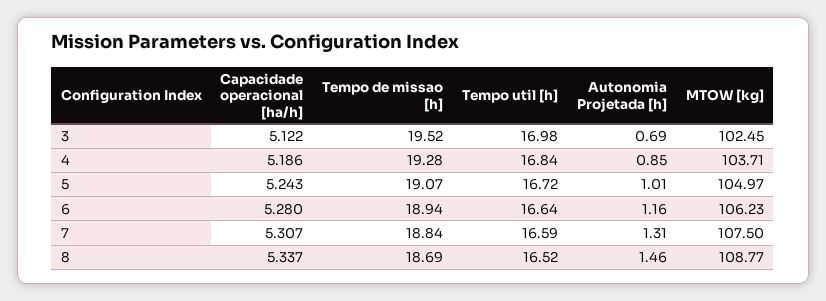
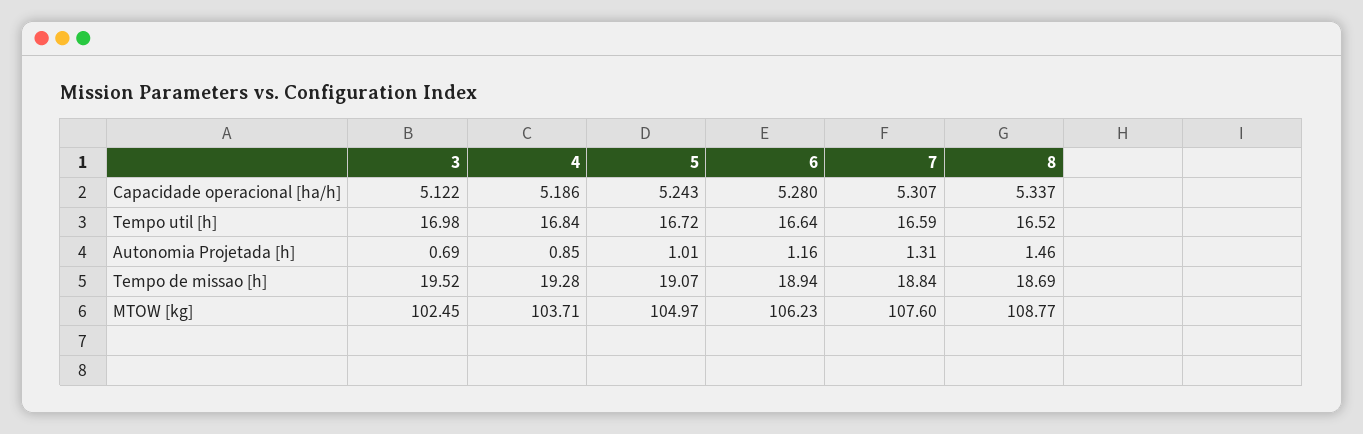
  {
    "Capacidade operacional [ha/h]": {
      "3": 5.122,
      "4": 5.186,
      "5": 5.243,
      "6": 5.28,
      "7": 5.307,
      "8": 5.337
    },
    "Tempo de missao [h]": {
      "3": 19.52,
      "4": 19.28,
      "5": 19.07,
      "6": 18.94,
      "7": 18.84,
      "8": 18.69
    },
    "Tempo util [h]": {
      "3": 16.98,
      "4": 16.84,
      "5": 16.72,
      "6": 16.64,
      "7": 16.59,
      "8": 16.52
    },
    "Autonomia Projetada [h]": {
      "3": 0.69,
      "4": 0.85,
      "5": 1.01,
      "6": 1.16,
      "7": 1.31,
      "8": 1.46
    },
    "MTOW [kg]": {
      "3": 102.45,
      "4": 103.71,
      "5": 104.97,
      "6": 106.23,
-     "7": 107.5,
+     "7": 107.6,
      "8": 108.77
    }
  }

